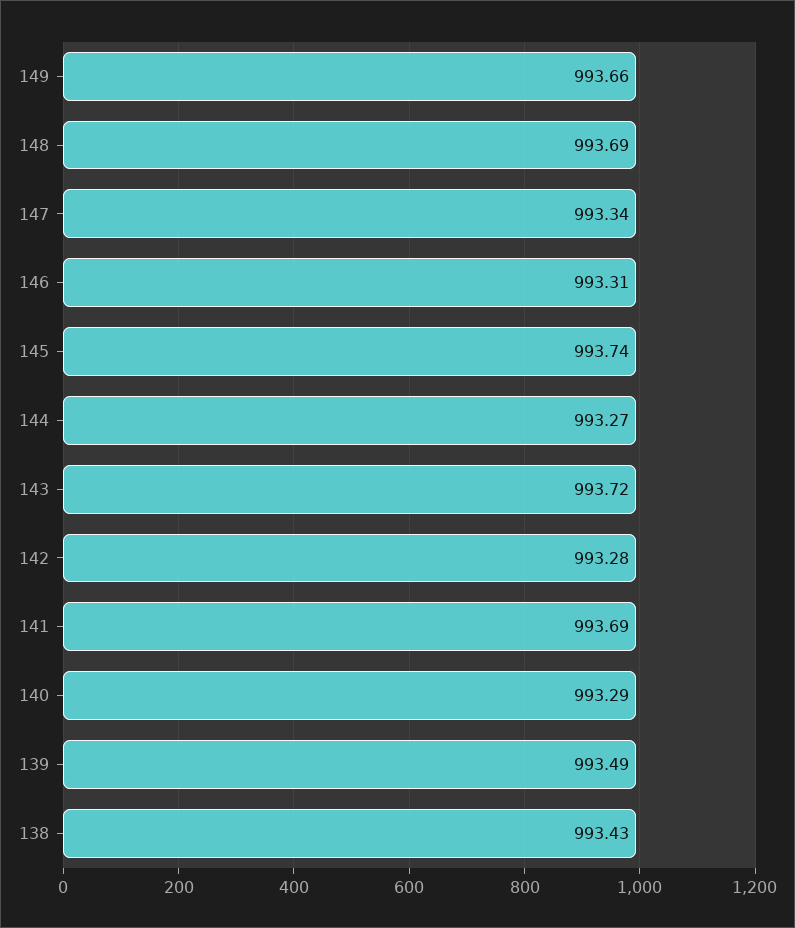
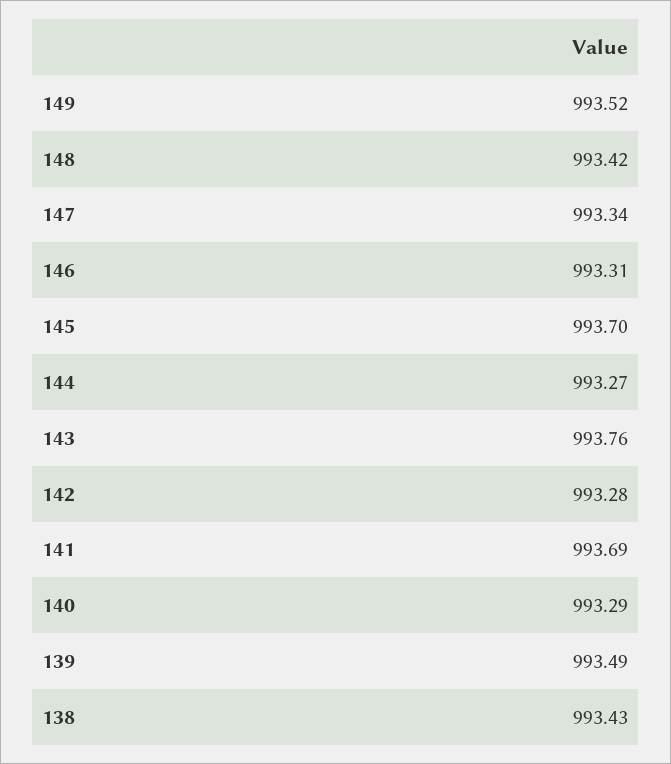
  {
-   "149": 993.66,
+   "149": 993.52,
-   "148": 993.69,
+   "148": 993.42,
    "147": 993.34,
    "146": 993.31,
-   "145": 993.74,
+   "145": 993.7,
    "144": 993.27,
-   "143": 993.72,
+   "143": 993.76,
    "142": 993.28,
    "141": 993.69,
    "140": 993.29,
    "139": 993.49,
    "138": 993.43
  }

